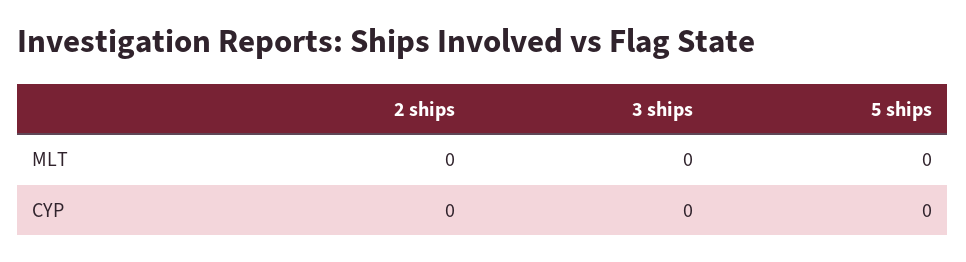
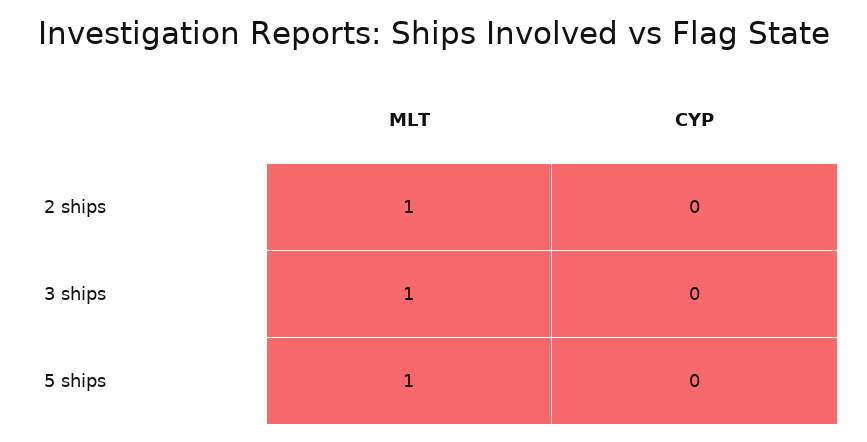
  {
    "2 ships": {
-     "MLT": 0,
+     "MLT": 1,
      "CYP": 0
    },
    "3 ships": {
-     "MLT": 0,
+     "MLT": 1,
      "CYP": 0
    },
    "5 ships": {
-     "MLT": 0,
+     "MLT": 1,
      "CYP": 0
    }
  }

